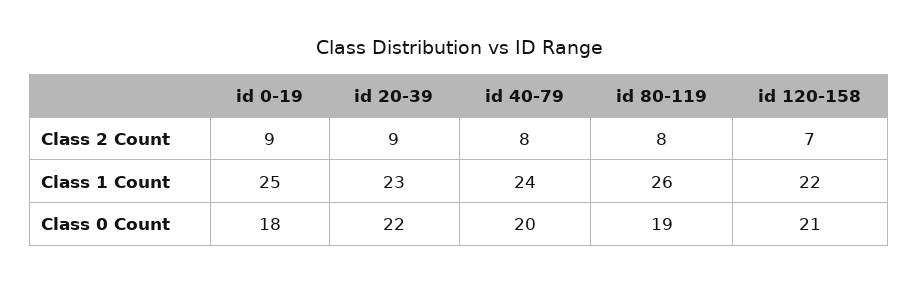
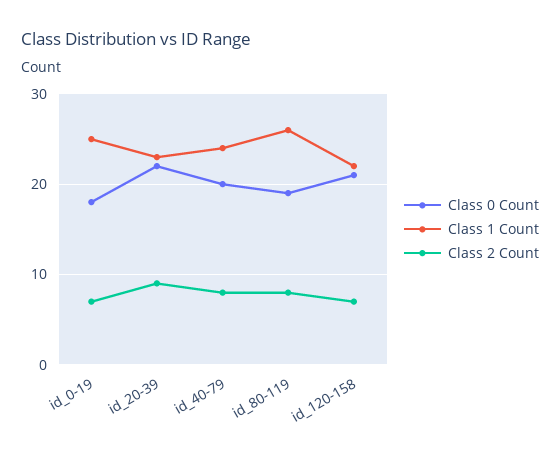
  {
    "Class 2 Count": {
-     "id 0-19": 9,
+     "id 0-19": 7,
      "id 20-39": 9,
      "id 40-79": 8,
      "id 80-119": 8,
      "id 120-158": 7
    },
    "Class 1 Count": {
      "id 0-19": 25,
      "id 20-39": 23,
      "id 40-79": 24,
      "id 80-119": 26,
      "id 120-158": 22
    },
    "Class 0 Count": {
      "id 0-19": 18,
      "id 20-39": 22,
      "id 40-79": 20,
      "id 80-119": 19,
      "id 120-158": 21
    }
  }

